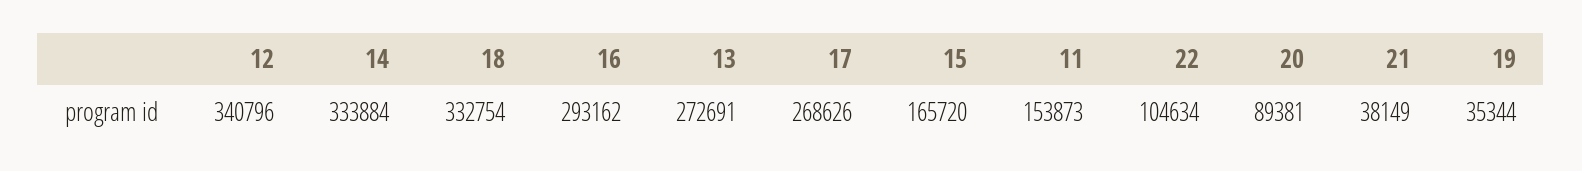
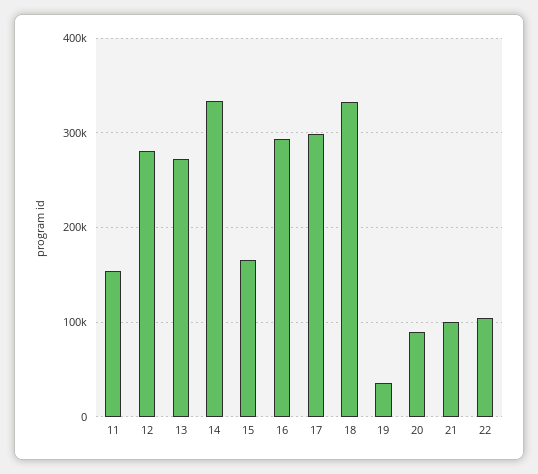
  {
-   "12": 340796,
+   "12": 280000,
    "14": 333884,
    "18": 332754,
    "16": 293162,
    "13": 272691,
-   "17": 268626,
+   "17": 300000,
    "15": 165720,
    "11": 153873,
    "22": 104634,
    "20": 89381,
-   "21": 38149,
+   "21": 100000,
    "19": 35344
  }

